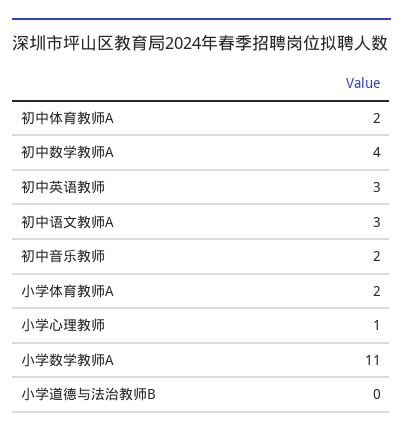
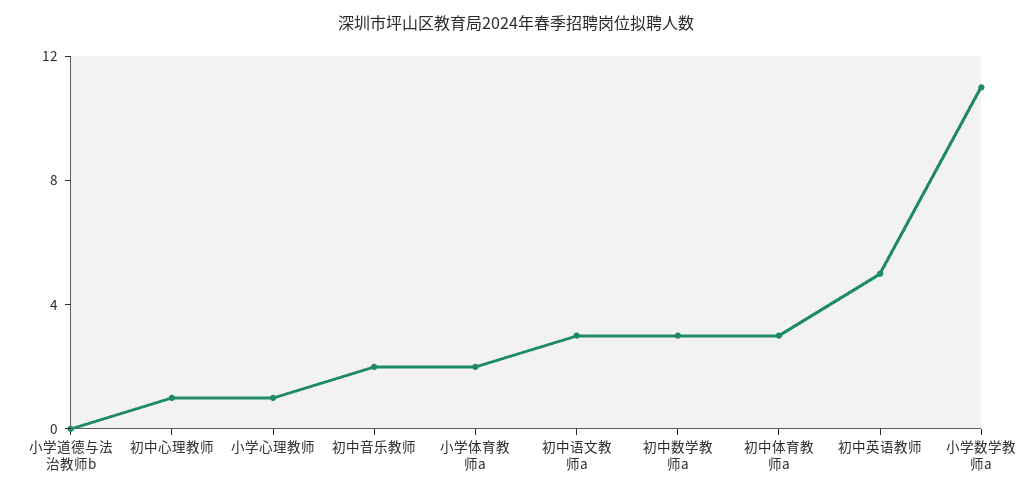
  {
-   "初中体育教师A": 2,
+   "初中体育教师A": 3,
-   "初中数学教师A": 4,
+   "初中数学教师A": 3,
-   "初中英语教师": 3,
+   "初中英语教师": 5,
    "初中语文教师A": 3,
    "初中音乐教师": 2,
    "小学体育教师A": 2,
    "小学心理教师": 1,
    "小学数学教师A": 11,
-   "小学道德与法治教师B": 0
+   "小学道德与法治教师B": 0,
+   "初中心理教师": 1
  }

